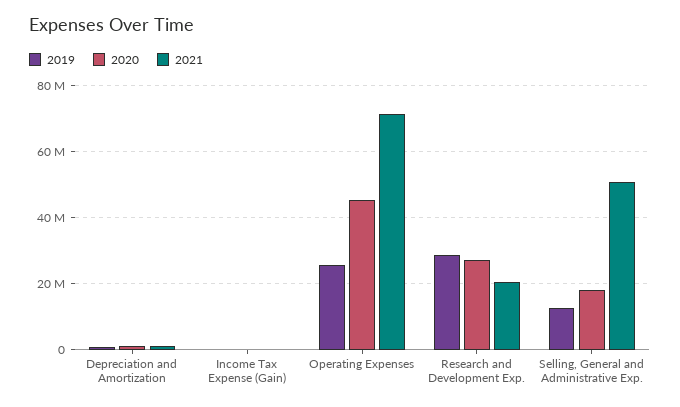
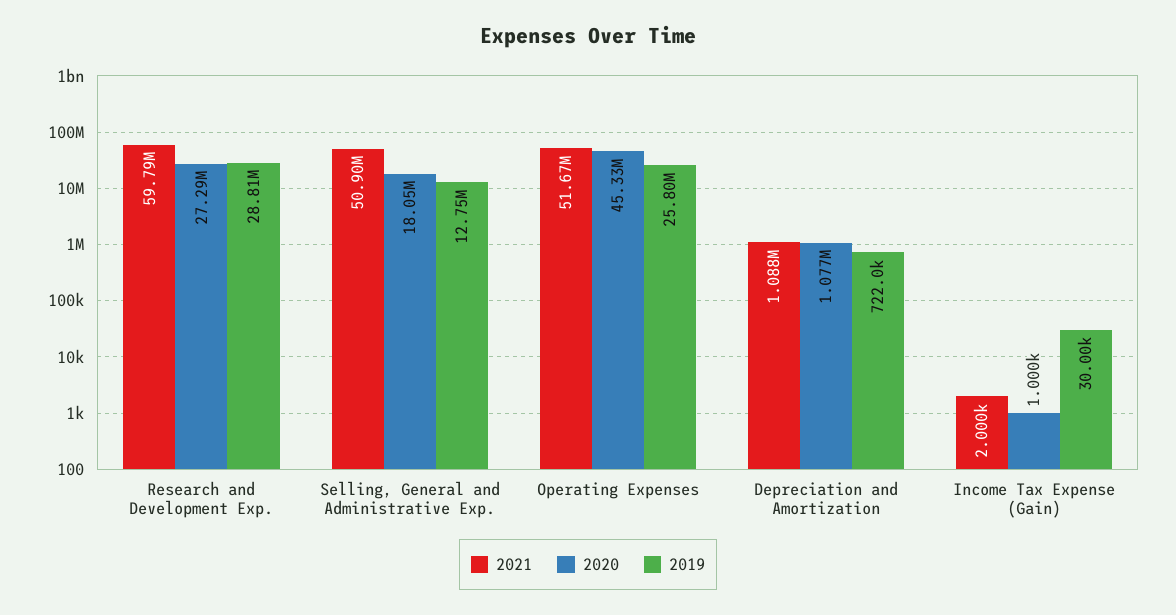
  {
    "2019": {
      "Depreciation and Amortization": 722000,
      "Income Tax Expense (Gain)": 30000,
      "Operating Expenses": 25800000,
      "Research and Development Exp.": 28810000,
      "Selling, General and Administrative Exp.": 12750000
    },
    "2020": {
      "Depreciation and Amortization": 1077000,
      "Income Tax Expense (Gain)": 1000,
      "Operating Expenses": 45330000,
      "Research and Development Exp.": 27290000,
      "Selling, General and Administrative Exp.": 18050000
    },
    "2021": {
      "Depreciation and Amortization": 1088000,
      "Income Tax Expense (Gain)": 2000,
-     "Operating Expenses": 72000000,
+     "Operating Expenses": 51670000,
-     "Research and Development Exp.": 20000000,
+     "Research and Development Exp.": 59790000,
      "Selling, General and Administrative Exp.": 50900000
    }
  }

